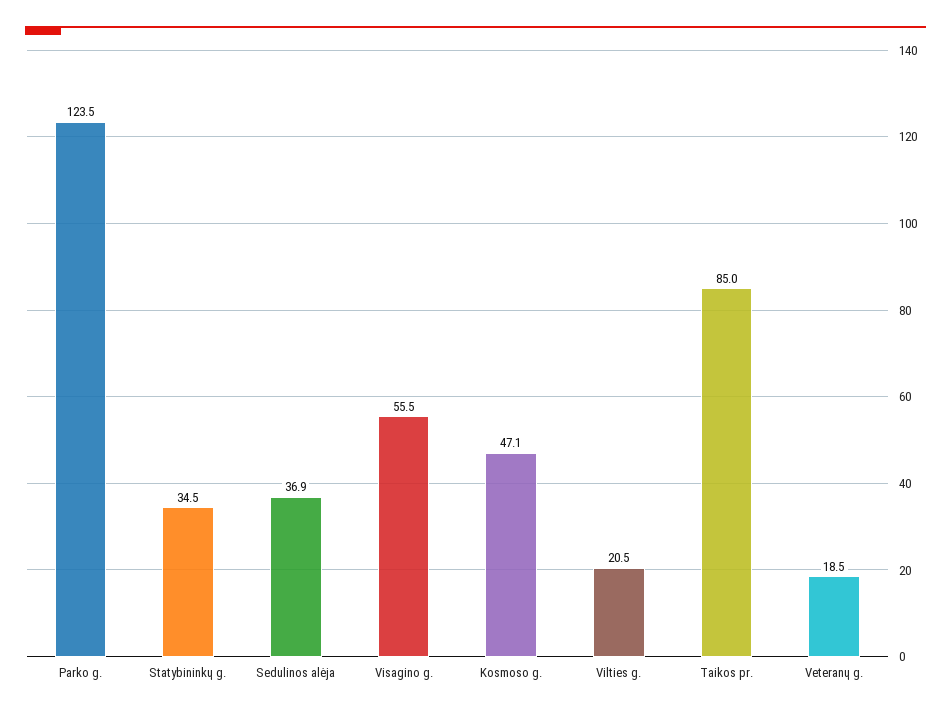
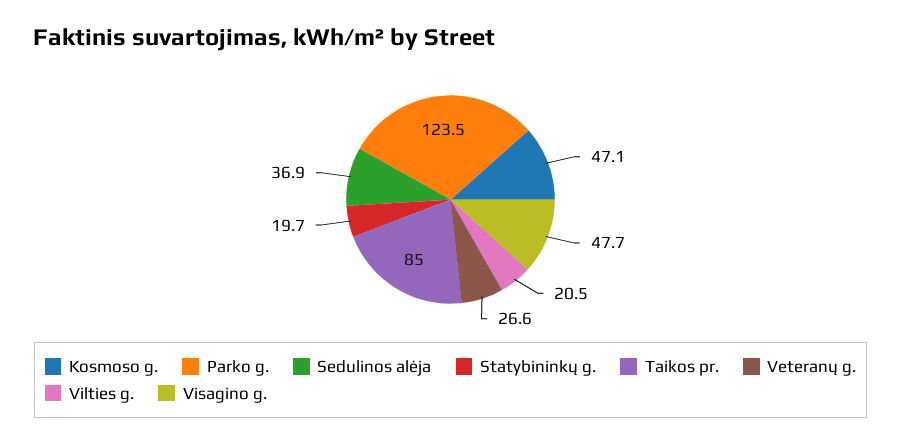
  {
    "Parko g.": 123.5,
-   "Statybininkų g.": 34.5,
+   "Statybininkų g.": 19.7,
    "Sedulinos alėja": 36.9,
-   "Visagino g.": 55.5,
+   "Visagino g.": 47.7,
    "Kosmoso g.": 47.1,
    "Vilties g.": 20.5,
    "Taikos pr.": 85,
-   "Veteranų g.": 18.5
+   "Veteranų g.": 26.6
  }

